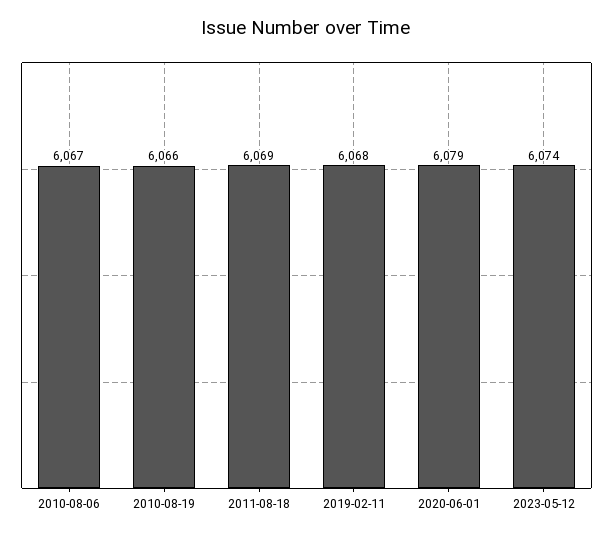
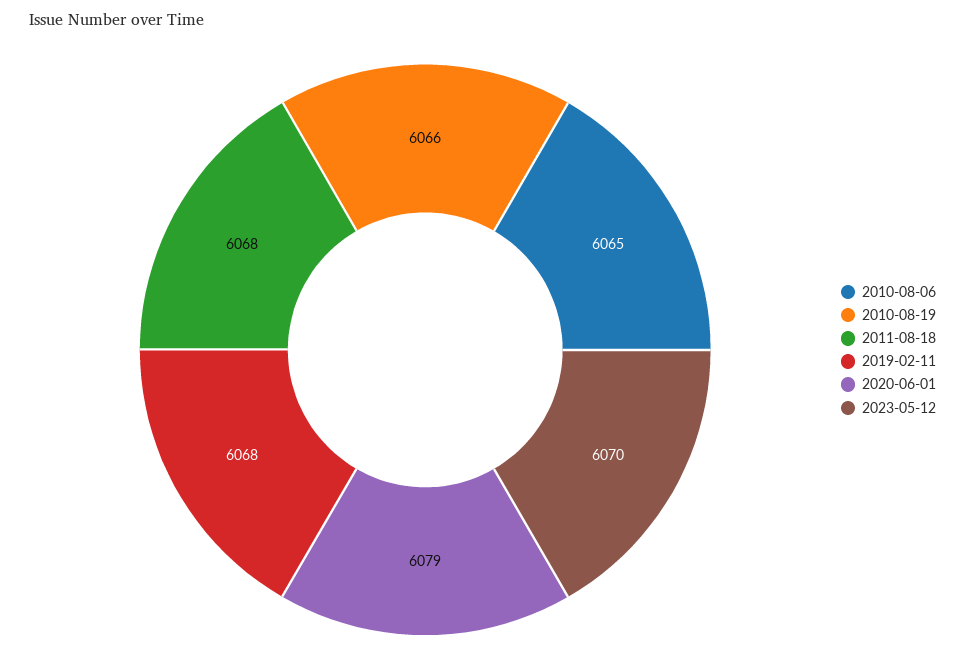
  {
-   "2010-08-06": 6067,
+   "2010-08-06": 6065,
    "2010-08-19": 6066,
-   "2011-08-18": 6069,
+   "2011-08-18": 6068,
    "2019-02-11": 6068,
    "2020-06-01": 6079,
-   "2023-05-12": 6074
+   "2023-05-12": 6070
  }

